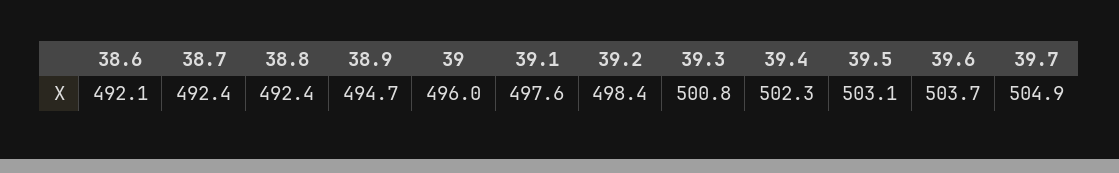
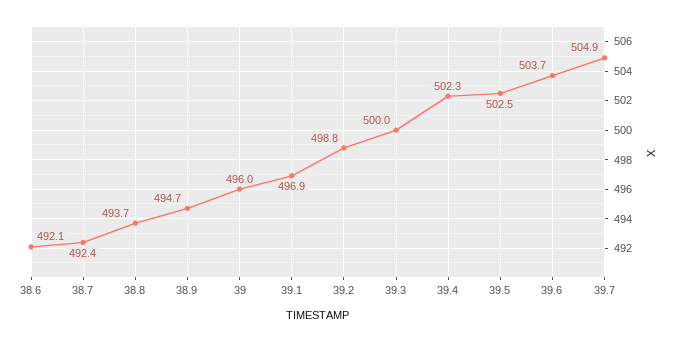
  {
    "38.6": 492.1,
    "38.7": 492.4,
-   "38.8": 492.4,
+   "38.8": 493.7,
    "38.9": 494.7,
    "39": 496,
-   "39.1": 497.6,
+   "39.1": 496.9,
-   "39.2": 498.4,
+   "39.2": 498.8,
-   "39.3": 500.8,
+   "39.3": 500,
    "39.4": 502.3,
-   "39.5": 503.1,
+   "39.5": 502.5,
    "39.6": 503.7,
    "39.7": 504.9
  }

